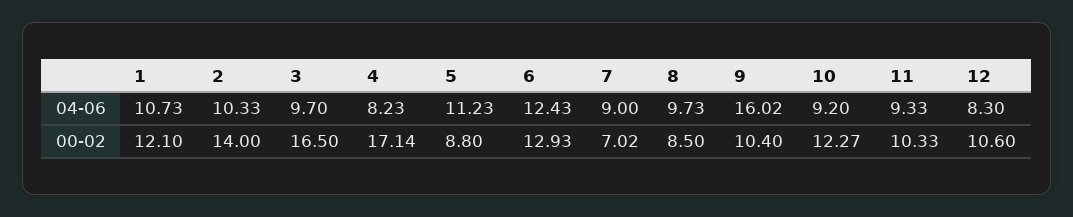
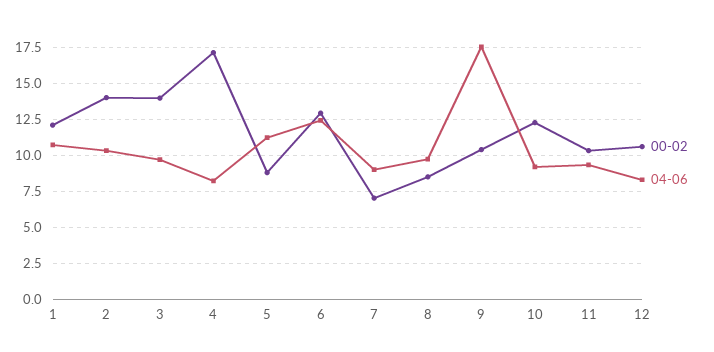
  {
    "04-06": {
      "1": 10.73,
      "2": 10.33,
      "3": 9.7,
      "4": 8.23,
      "5": 11.23,
      "6": 12.43,
      "7": 9,
      "8": 9.73,
-     "9": 16.02,
+     "9": 17.5,
      "10": 9.2,
      "11": 9.33,
      "12": 8.3
    },
    "00-02": {
      "1": 12.1,
      "2": 14,
-     "3": 16.5,
+     "3": 14,
      "4": 17.14,
      "5": 8.8,
      "6": 12.93,
      "7": 7.02,
      "8": 8.5,
      "9": 10.4,
      "10": 12.27,
      "11": 10.33,
      "12": 10.6
    }
  }

